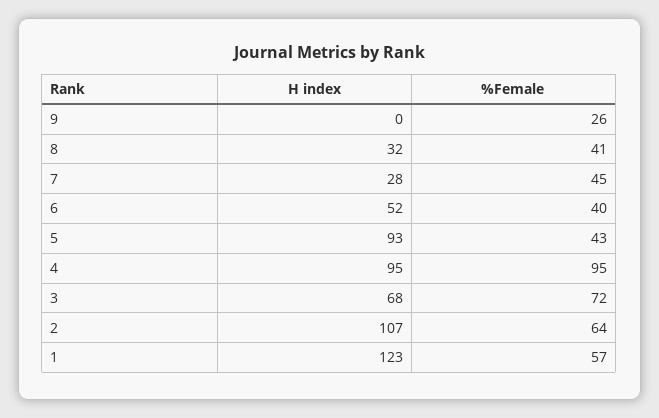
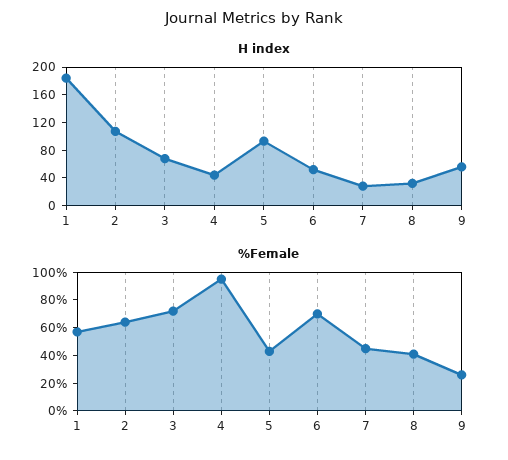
  {
    "H index": {
-     "9": 0,
+     "9": 60,
      "8": 32,
      "7": 28,
      "6": 52,
      "5": 93,
-     "4": 95,
+     "4": 40,
      "3": 68,
      "2": 107,
-     "1": 123
+     "1": 180
    },
    "%Female": {
      "9": 26,
      "8": 41,
      "7": 45,
-     "6": 40,
+     "6": 70,
      "5": 43,
      "4": 95,
      "3": 72,
      "2": 64,
      "1": 57
    }
  }

